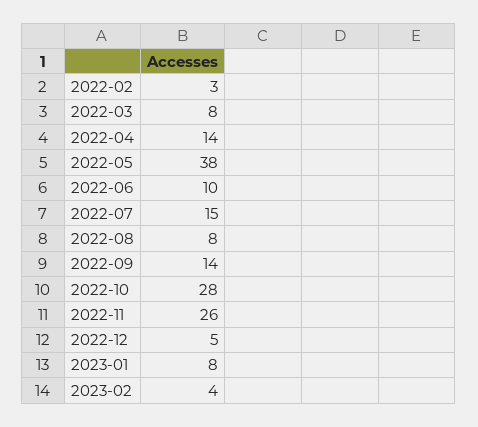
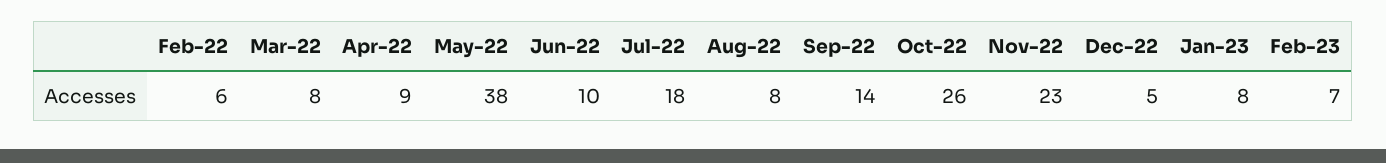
  {
-   "2022-02": 3,
+   "2022-02": 6,
    "2022-03": 8,
-   "2022-04": 14,
+   "2022-04": 9,
    "2022-05": 38,
    "2022-06": 10,
-   "2022-07": 15,
+   "2022-07": 18,
    "2022-08": 8,
    "2022-09": 14,
-   "2022-10": 28,
+   "2022-10": 26,
-   "2022-11": 26,
+   "2022-11": 23,
    "2022-12": 5,
    "2023-01": 8,
-   "2023-02": 4
+   "2023-02": 7
  }

